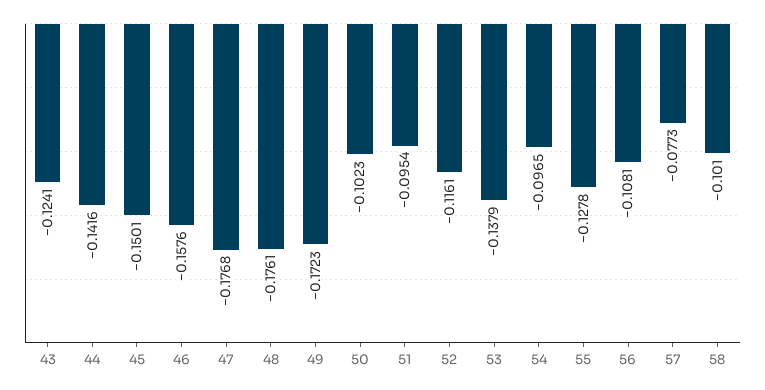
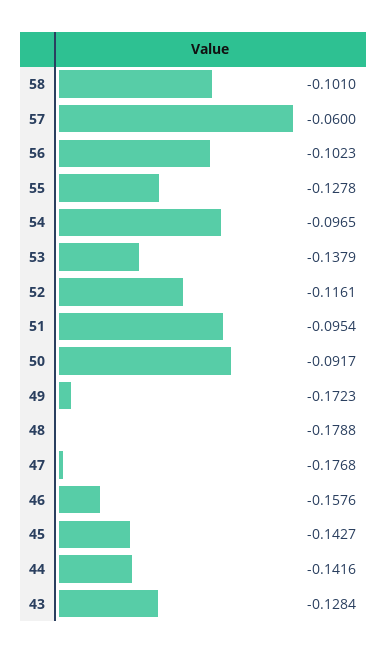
  {
-   "43": -0.1241,
+   "43": -0.1284,
    "44": -0.1416,
-   "45": -0.1501,
+   "45": -0.1427,
    "46": -0.1576,
    "47": -0.1768,
-   "48": -0.1761,
+   "48": -0.1788,
    "49": -0.1723,
-   "50": -0.1023,
+   "50": -0.0917,
    "51": -0.0954,
    "52": -0.1161,
    "53": -0.1379,
    "54": -0.0965,
    "55": -0.1278,
-   "56": -0.1081,
+   "56": -0.1023,
-   "57": -0.0773,
+   "57": -0.06,
    "58": -0.101
  }

